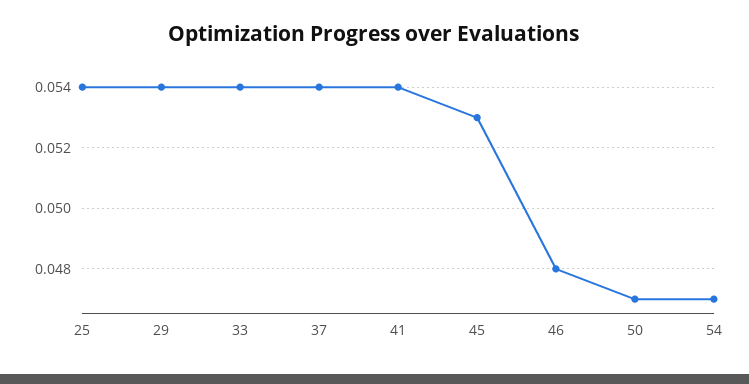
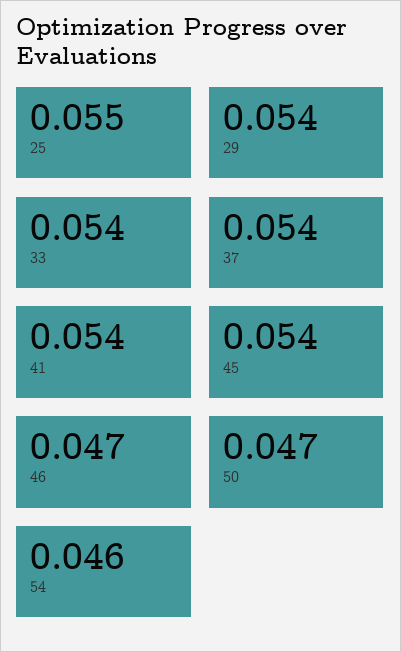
  {
-   "25": 0.054,
+   "25": 0.055,
    "29": 0.054,
    "33": 0.054,
    "37": 0.054,
    "41": 0.054,
-   "45": 0.053,
+   "45": 0.054,
-   "46": 0.048,
+   "46": 0.047,
    "50": 0.047,
-   "54": 0.047
+   "54": 0.046
  }

